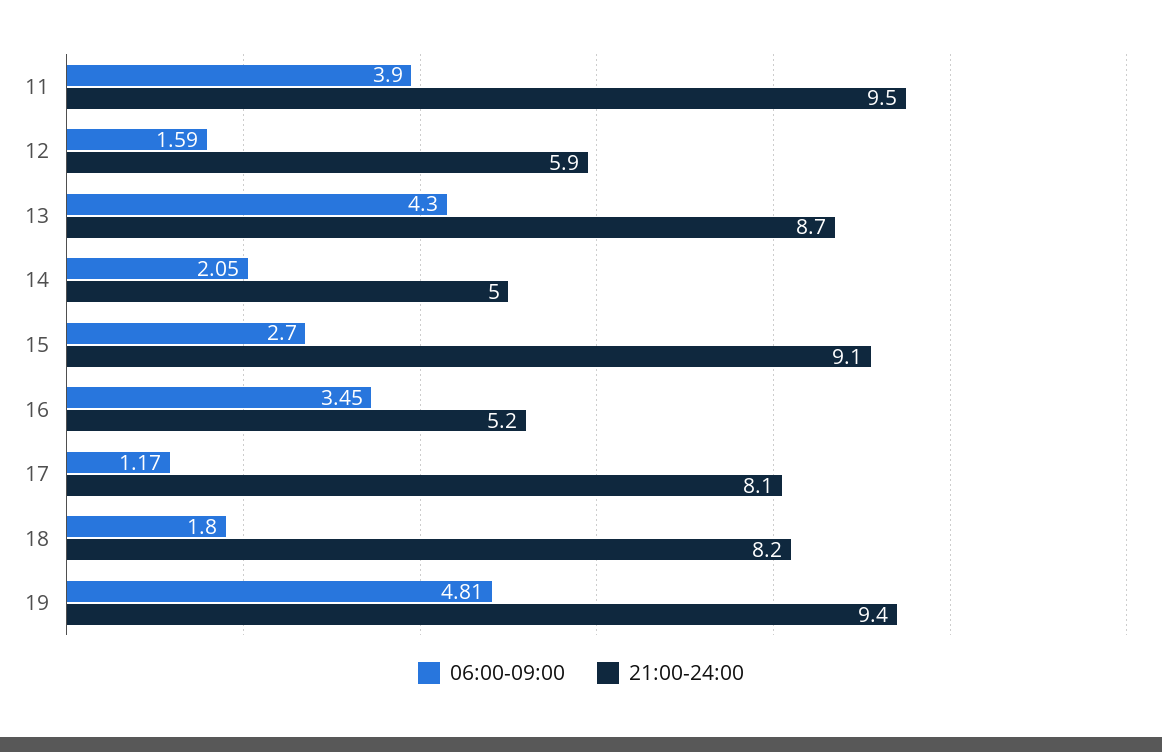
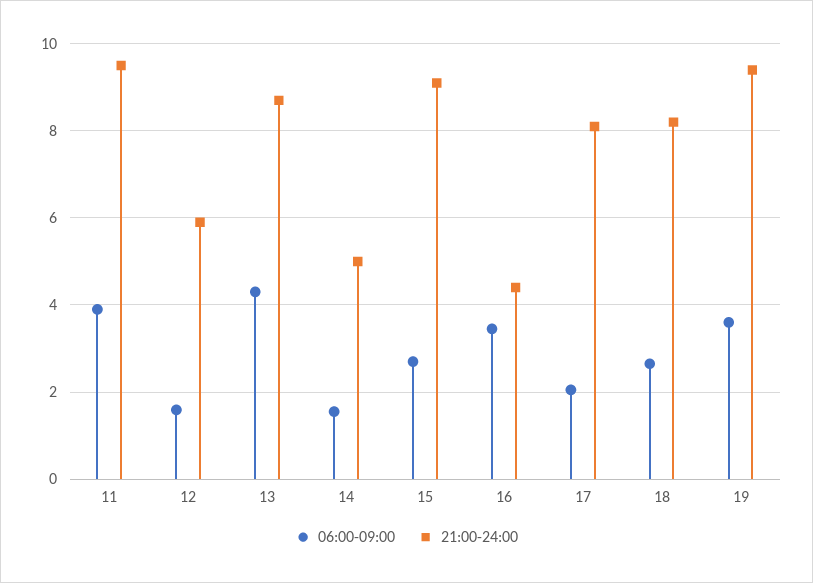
  {
    "06:00-09:00": {
      "11": 3.9,
      "12": 1.59,
      "13": 4.3,
-     "14": 2.05,
+     "14": 1.6,
      "15": 2.7,
      "16": 3.45,
-     "17": 1.17,
+     "17": 2,
-     "18": 1.8,
+     "18": 2.6,
-     "19": 4.81
+     "19": 3.6
    },
    "21:00-24:00": {
      "11": 9.5,
      "12": 5.9,
      "13": 8.7,
      "14": 5,
      "15": 9.1,
-     "16": 5.2,
+     "16": 4.4,
      "17": 8.1,
      "18": 8.2,
      "19": 9.4
    }
  }

